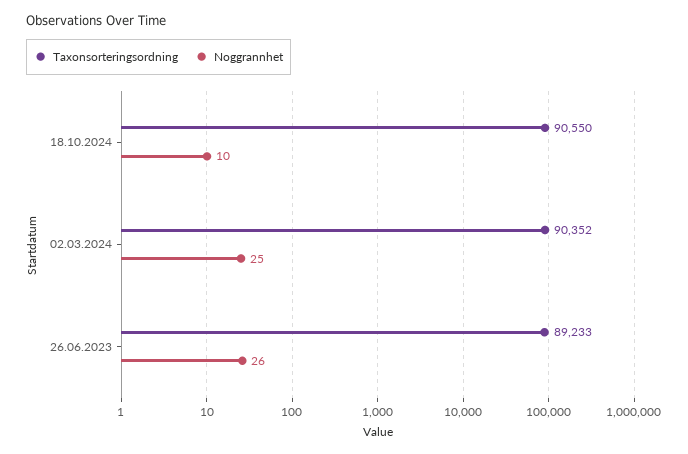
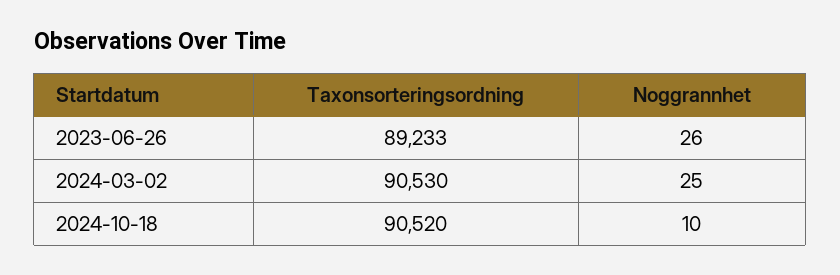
  {
    "Taxonsorteringsordning": {
-     "18.10.2024": 90550,
+     "18.10.2024": 90520,
-     "02.03.2024": 90352,
+     "02.03.2024": 90530,
      "26.06.2023": 89233
    },
    "Noggrannhet": {
      "18.10.2024": 10,
      "02.03.2024": 25,
      "26.06.2023": 26
    }
  }

